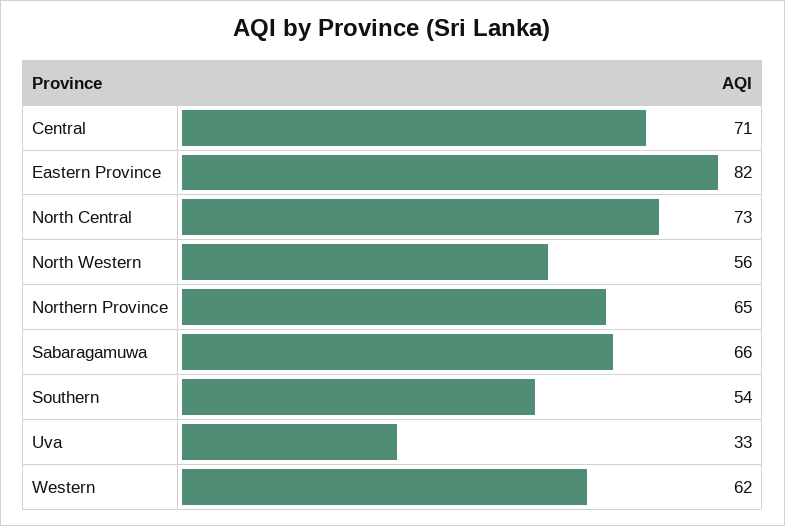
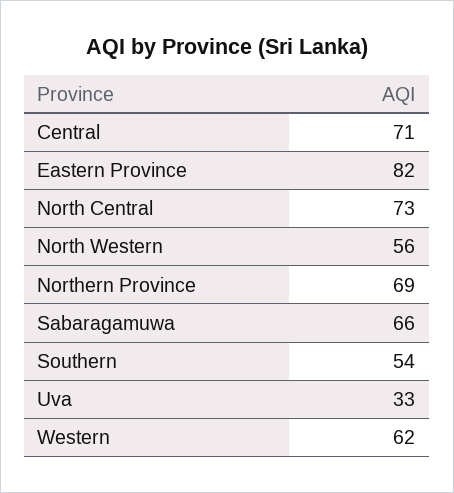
  {
    "Central": 71,
    "Eastern Province": 82,
    "North Central": 73,
    "North Western": 56,
-   "Northern Province": 65,
+   "Northern Province": 69,
    "Sabaragamuwa": 66,
    "Southern": 54,
    "Uva": 33,
    "Western": 62
  }

